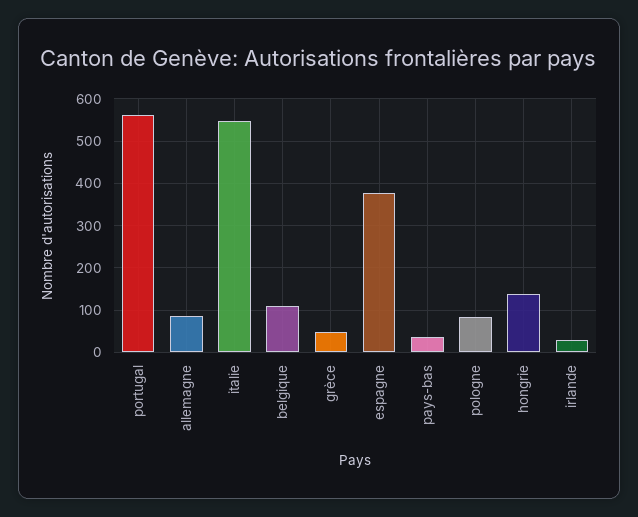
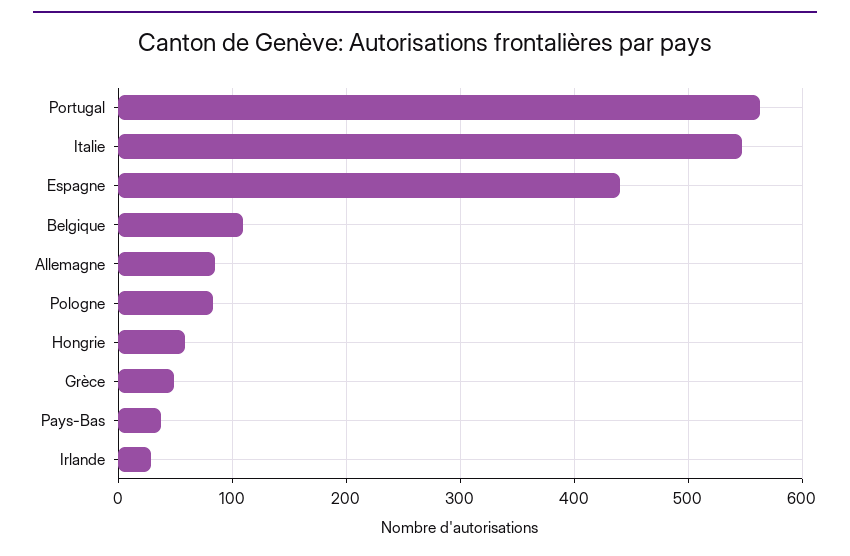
  {
    "portugal": 560,
    "allemagne": 90,
    "italie": 550,
    "belgique": 110,
    "grèce": 50,
-   "espagne": 380,
+   "espagne": 440,
    "pays-bas": 40,
    "pologne": 80,
-   "hongrie": 140,
+   "hongrie": 60,
    "irlande": 30
  }

